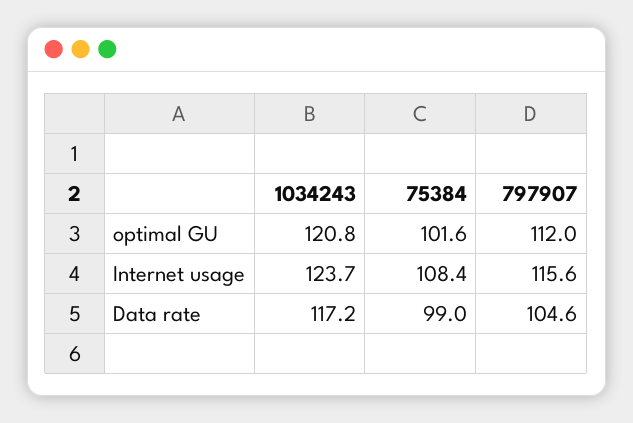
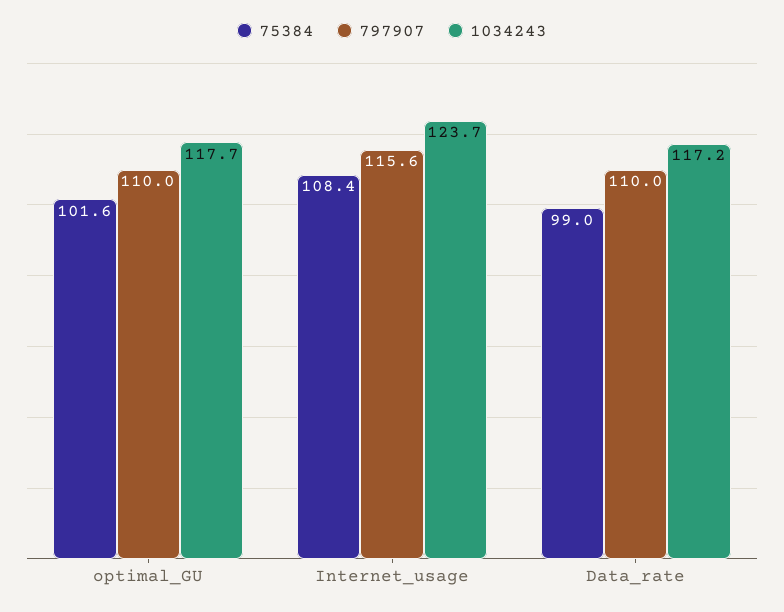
  {
    "1034243": {
-     "optimal GU": 120.8,
+     "optimal GU": 117.7,
      "Internet usage": 123.7,
      "Data rate": 117.2
    },
    "75384": {
      "optimal GU": 101.6,
      "Internet usage": 108.4,
      "Data rate": 99
    },
    "797907": {
-     "optimal GU": 112,
+     "optimal GU": 110,
      "Internet usage": 115.6,
-     "Data rate": 104.6
+     "Data rate": 110
    }
  }

